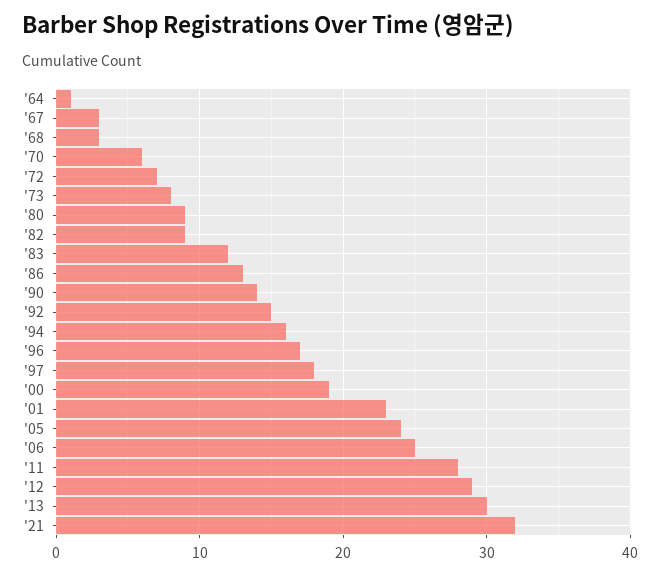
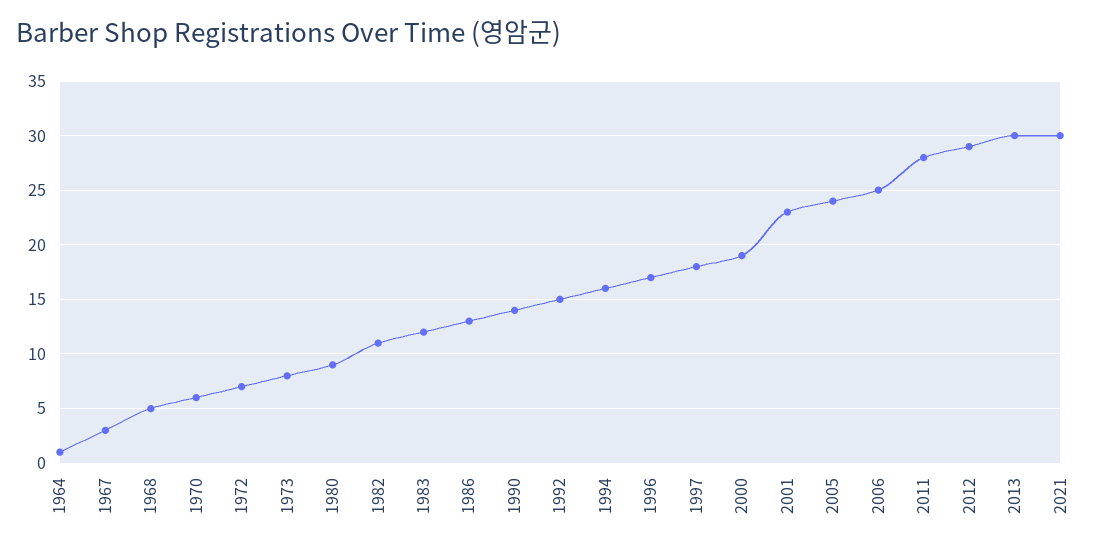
  {
    "'64": 1,
    "'67": 3,
-   "'68": 3,
+   "'68": 5,
    "'70": 6,
    "'72": 7,
    "'73": 8,
    "'80": 9,
-   "'82": 9,
+   "'82": 11,
    "'83": 12,
    "'86": 13,
    "'90": 14,
    "'92": 15,
    "'94": 16,
    "'96": 17,
    "'97": 18,
    "'00": 19,
    "'01": 23,
    "'05": 24,
    "'06": 25,
    "'11": 28,
    "'12": 29,
    "'13": 30,
-   "'21": 32
+   "'21": 30
  }

